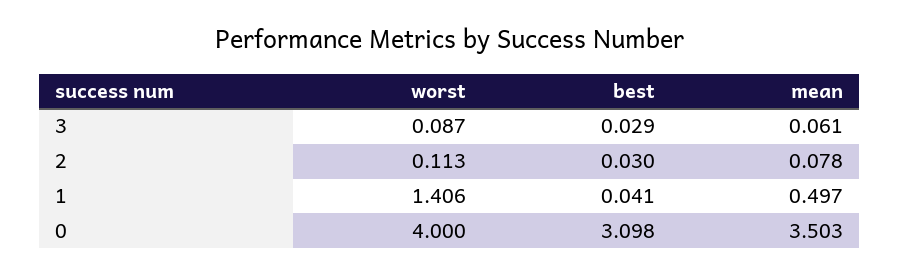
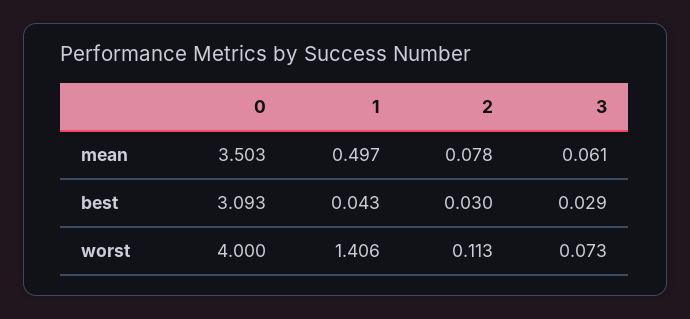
  {
    "worst": {
-     "3": 0.087,
+     "3": 0.073,
      "2": 0.113,
      "1": 1.406,
      "0": 4
    },
    "best": {
      "3": 0.029,
      "2": 0.03,
-     "1": 0.041,
+     "1": 0.043,
-     "0": 3.098
+     "0": 3.093
    },
    "mean": {
      "3": 0.061,
      "2": 0.078,
      "1": 0.497,
      "0": 3.503
    }
  }

